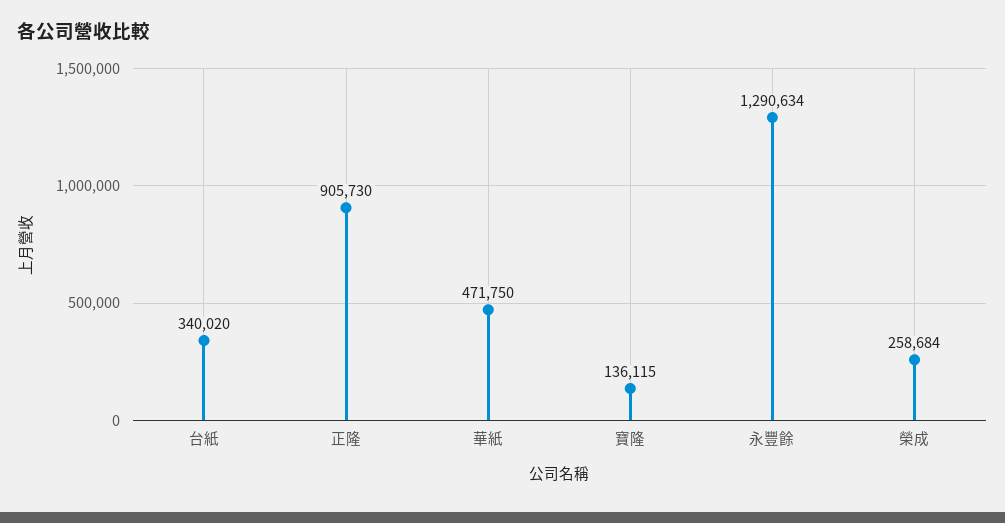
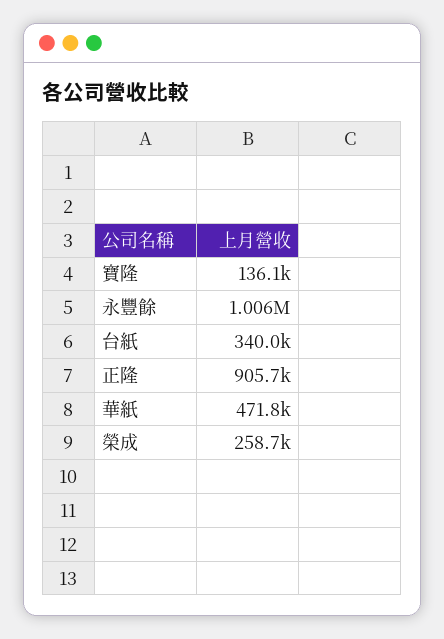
  {
    "台紙": 340020,
    "正隆": 905730,
    "華紙": 471750,
    "寶隆": 136115,
-   "永豐餘": 1290634,
+   "永豐餘": 1006000,
    "榮成": 258684
  }

